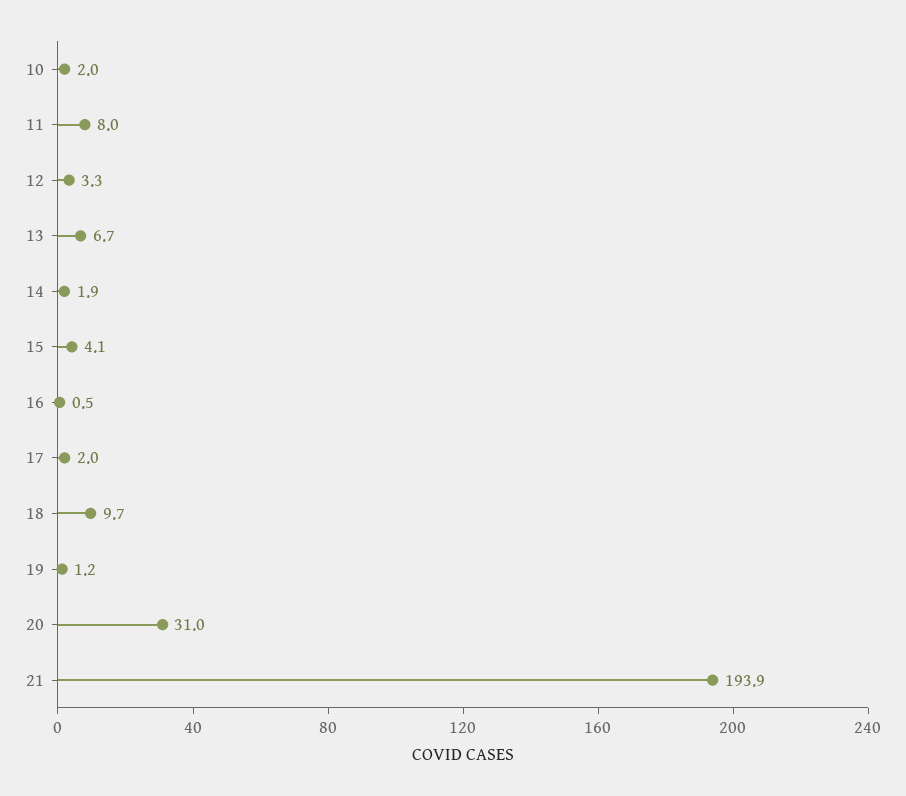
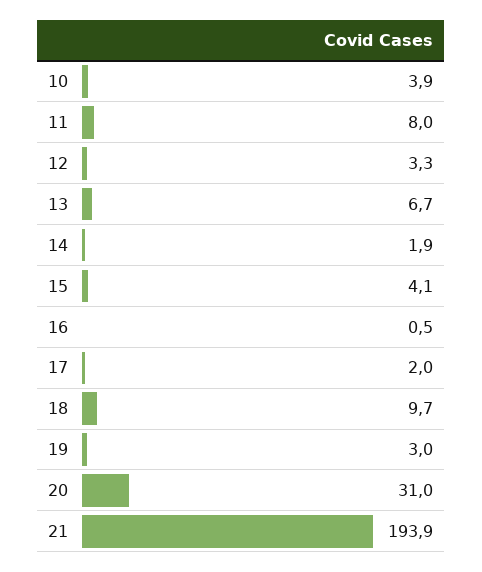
  {
-   "10": 2,
+   "10": 3.9,
    "11": 8,
    "12": 3.3,
    "13": 6.7,
    "14": 1.9,
    "15": 4.1,
    "16": 0.5,
    "17": 2,
    "18": 9.7,
-   "19": 1.2,
+   "19": 3,
    "20": 31,
    "21": 193.9
  }

